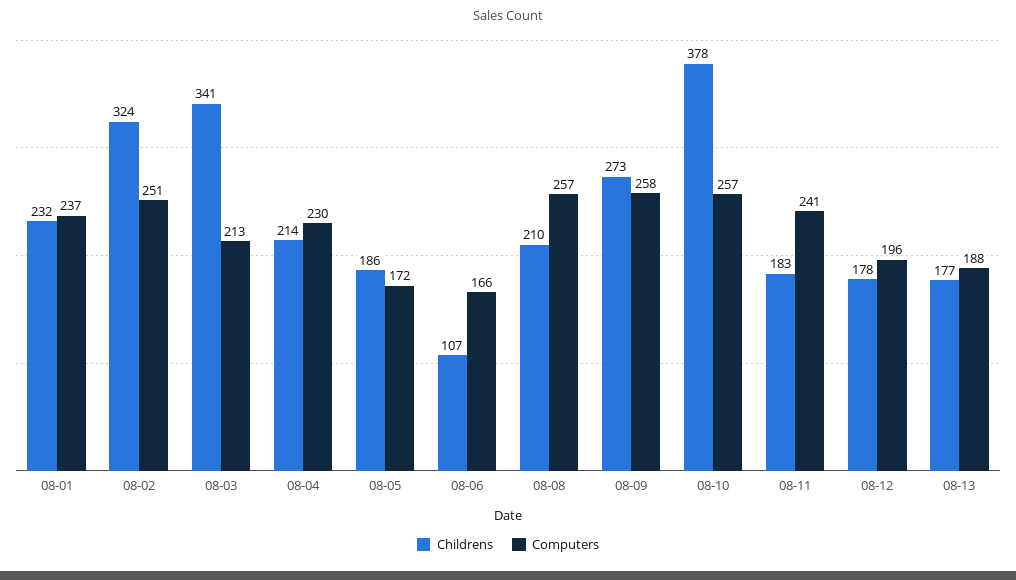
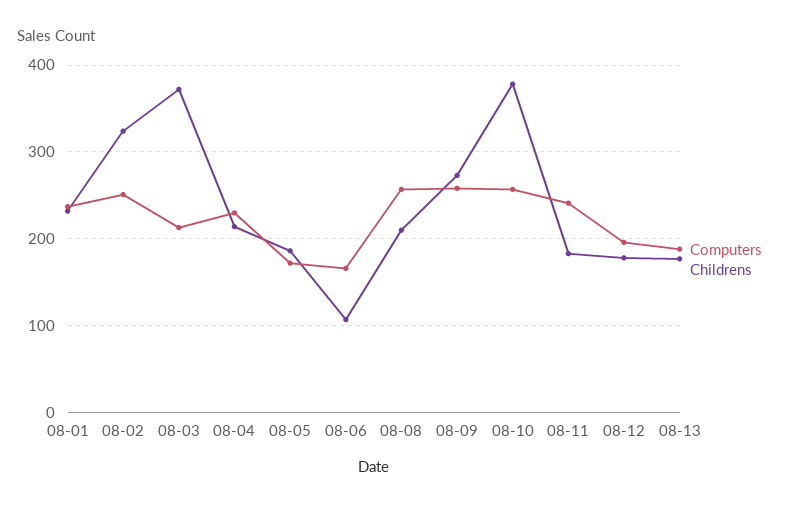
  {
    "Childrens": {
      "08-01": 232,
      "08-02": 324,
-     "08-03": 341,
+     "08-03": 370,
      "08-04": 214,
      "08-05": 186,
      "08-06": 107,
      "08-08": 210,
      "08-09": 273,
      "08-10": 378,
      "08-11": 183,
      "08-12": 178,
      "08-13": 177
    },
    "Computers": {
      "08-01": 237,
      "08-02": 251,
      "08-03": 213,
      "08-04": 230,
      "08-05": 172,
      "08-06": 166,
      "08-08": 257,
      "08-09": 258,
      "08-10": 257,
      "08-11": 241,
      "08-12": 196,
      "08-13": 188
    }
  }

